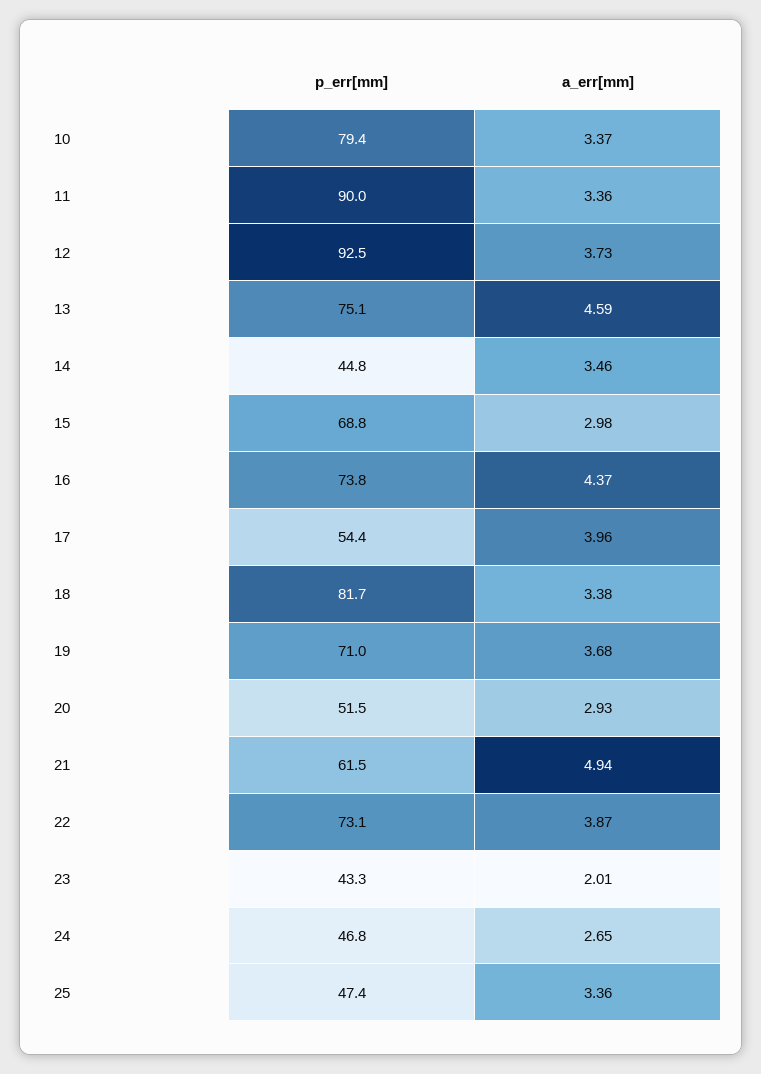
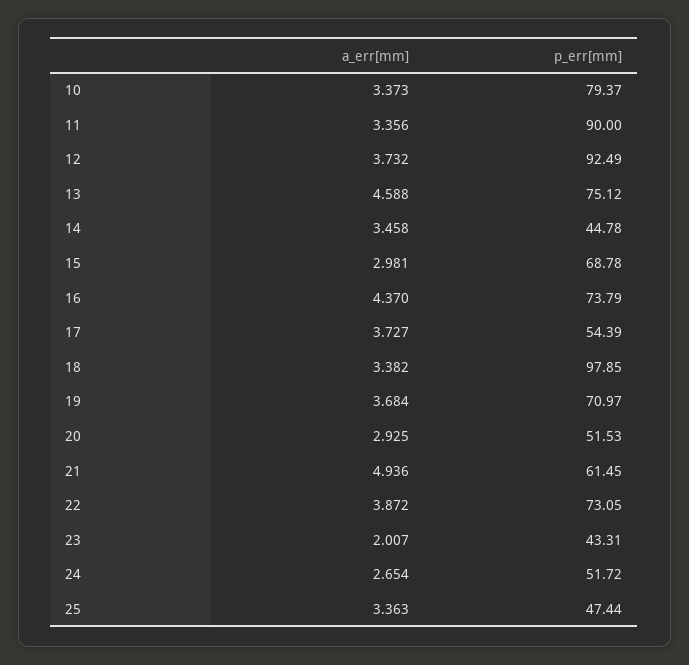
  {
    "p_err[mm]": {
      "10": 79.37,
      "11": 90,
      "12": 92.49,
      "13": 75.12,
      "14": 44.78,
      "15": 68.78,
      "16": 73.79,
      "17": 54.39,
-     "18": 81.7,
+     "18": 97.85,
      "19": 70.97,
      "20": 51.53,
      "21": 61.45,
      "22": 73.05,
      "23": 43.31,
-     "24": 46.8,
+     "24": 51.72,
      "25": 47.44
    },
    "a_err[mm]": {
      "10": 3.373,
      "11": 3.356,
      "12": 3.732,
      "13": 4.588,
      "14": 3.458,
      "15": 2.981,
      "16": 4.37,
-     "17": 3.96,
+     "17": 3.727,
      "18": 3.382,
      "19": 3.684,
      "20": 2.925,
      "21": 4.936,
      "22": 3.872,
      "23": 2.007,
      "24": 2.654,
      "25": 3.363
    }
  }

